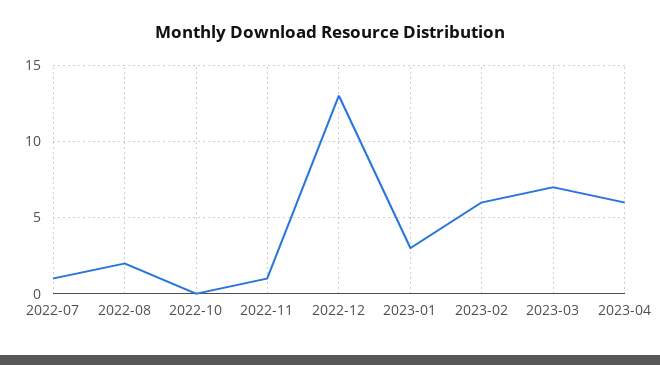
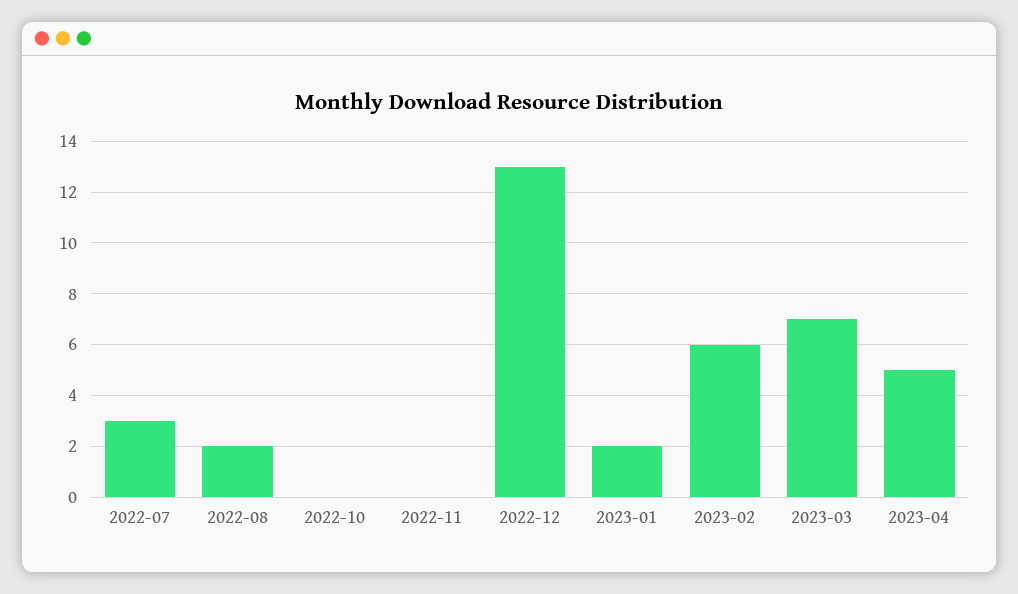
  {
-   "2022-07": 1,
+   "2022-07": 3,
    "2022-08": 2,
    "2022-10": 0,
-   "2022-11": 1,
+   "2022-11": 0,
    "2022-12": 13,
-   "2023-01": 3,
+   "2023-01": 2,
    "2023-02": 6,
    "2023-03": 7,
-   "2023-04": 6
+   "2023-04": 5
  }

